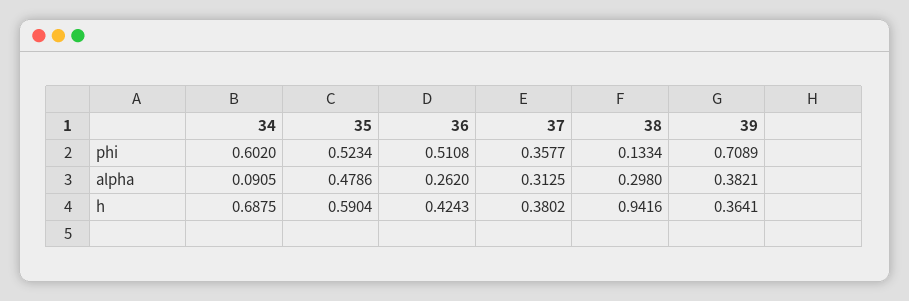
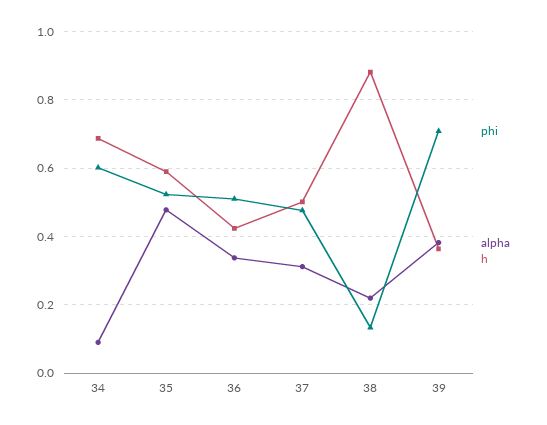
  {
    "phi": {
      "34": 0.602,
      "35": 0.5234,
      "36": 0.5108,
-     "37": 0.3577,
+     "37": 0.48,
      "38": 0.1334,
      "39": 0.7089
    },
    "alpha": {
      "34": 0.0905,
      "35": 0.4786,
-     "36": 0.262,
+     "36": 0.34,
      "37": 0.3125,
-     "38": 0.298,
+     "38": 0.22,
      "39": 0.3821
    },
    "h": {
      "34": 0.6875,
      "35": 0.5904,
      "36": 0.4243,
-     "37": 0.3802,
+     "37": 0.5,
-     "38": 0.9416,
+     "38": 0.88,
      "39": 0.3641
    }
  }

